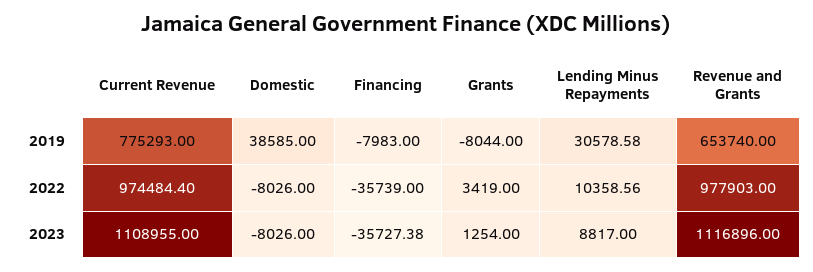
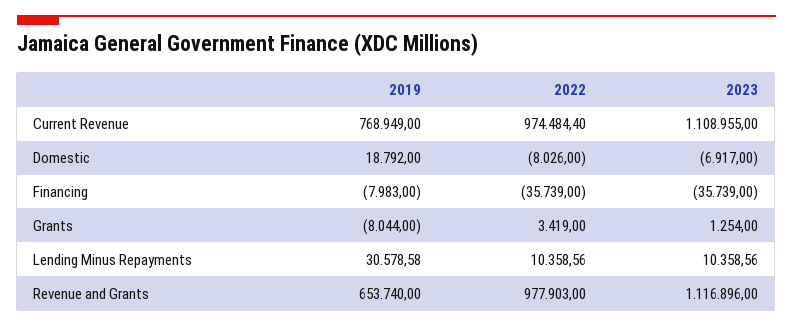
  {
    "Current Revenue": {
-     "2019": 775293,
+     "2019": 768949,
      "2022": 974484.4,
      "2023": 1108955
    },
    "Domestic": {
-     "2019": 38585,
+     "2019": 18792,
      "2022": -8026,
-     "2023": -8026
+     "2023": -6917
    },
    "Financing": {
      "2019": -7983,
      "2022": -35739,
-     "2023": -35727.38
+     "2023": -35739
    },
    "Grants": {
      "2019": -8044,
      "2022": 3419,
      "2023": 1254
    },
    "Lending Minus Repayments": {
      "2019": 30578.58,
      "2022": 10358.56,
-     "2023": 8817
+     "2023": 10358.56
    },
    "Revenue and Grants": {
      "2019": 653740,
      "2022": 977903,
      "2023": 1116896
    }
  }

